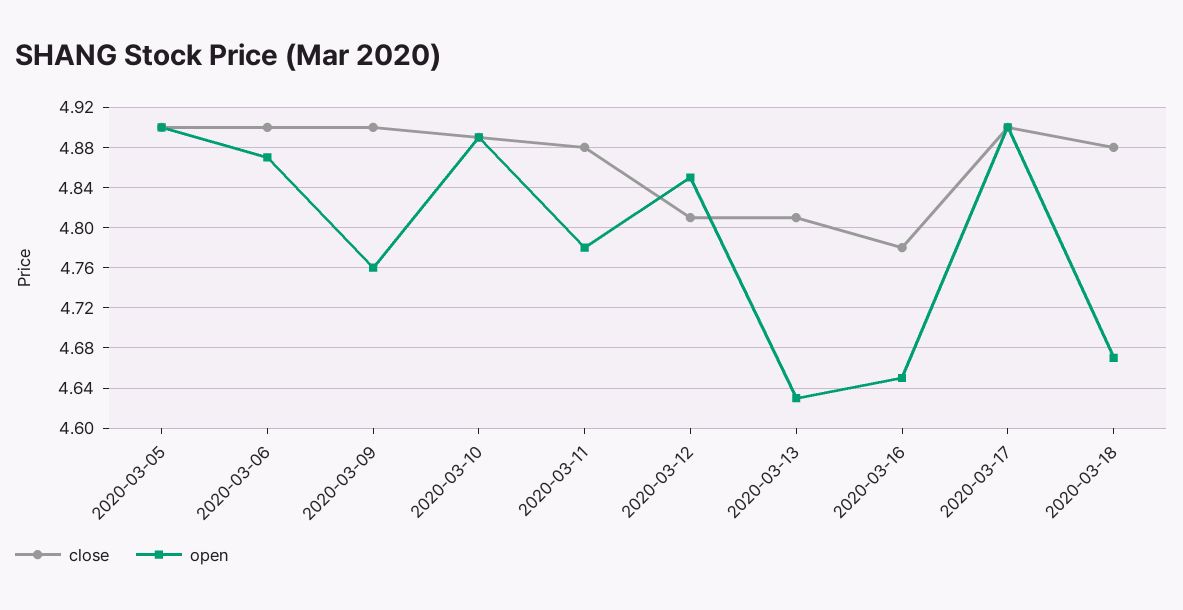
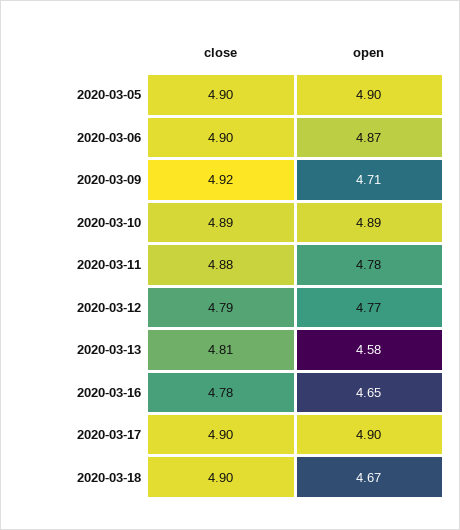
  {
    "close": {
      "2020-03-05": 4.9,
      "2020-03-06": 4.9,
-     "2020-03-09": 4.9,
+     "2020-03-09": 4.92,
      "2020-03-10": 4.89,
      "2020-03-11": 4.88,
-     "2020-03-12": 4.81,
+     "2020-03-12": 4.79,
      "2020-03-13": 4.81,
      "2020-03-16": 4.78,
      "2020-03-17": 4.9,
-     "2020-03-18": 4.88
+     "2020-03-18": 4.9
    },
    "open": {
      "2020-03-05": 4.9,
      "2020-03-06": 4.87,
-     "2020-03-09": 4.76,
+     "2020-03-09": 4.71,
      "2020-03-10": 4.89,
      "2020-03-11": 4.78,
-     "2020-03-12": 4.85,
+     "2020-03-12": 4.77,
-     "2020-03-13": 4.63,
+     "2020-03-13": 4.58,
      "2020-03-16": 4.65,
      "2020-03-17": 4.9,
      "2020-03-18": 4.67
    }
  }

